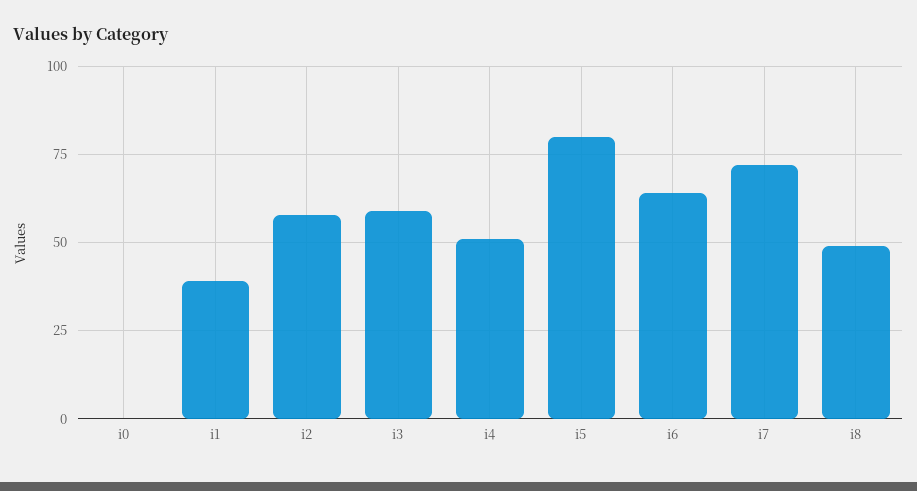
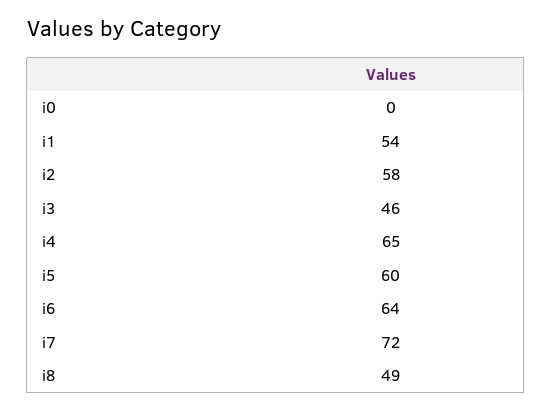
  {
    "i0": 0,
-   "i1": 40,
+   "i1": 54,
    "i2": 58,
-   "i3": 60,
+   "i3": 46,
-   "i4": 50,
+   "i4": 65,
-   "i5": 80,
+   "i5": 60,
    "i6": 64,
    "i7": 72,
    "i8": 49
  }

